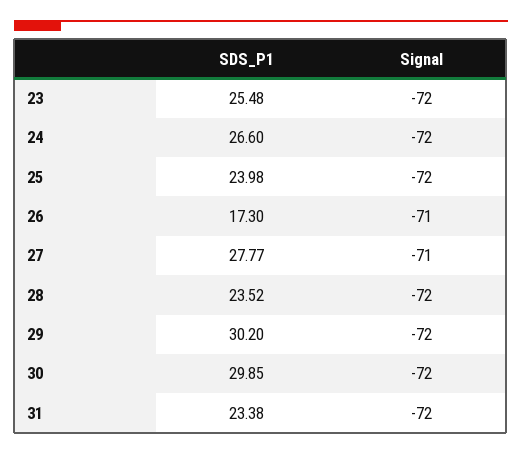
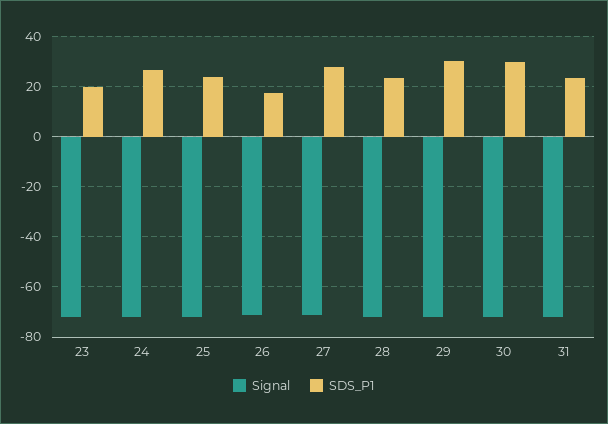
  {
    "SDS_P1": {
-     "23": 25.48,
+     "23": 20,
      "24": 26.6,
      "25": 23.98,
      "26": 17.3,
      "27": 27.77,
      "28": 23.52,
      "29": 30.2,
      "30": 29.85,
      "31": 23.38
    },
    "Signal": {
      "23": -72,
      "24": -72,
      "25": -72,
      "26": -71,
      "27": -71,
      "28": -72,
      "29": -72,
      "30": -72,
      "31": -72
    }
  }

